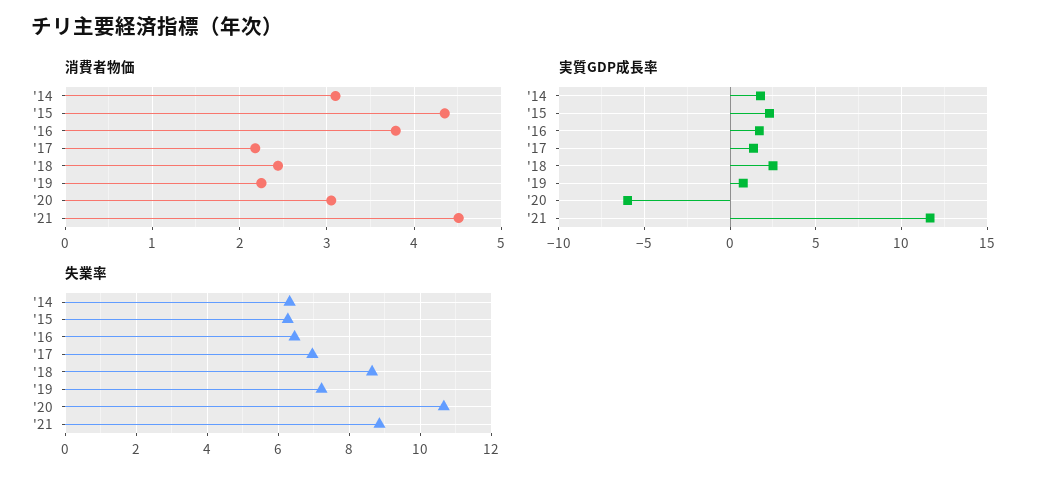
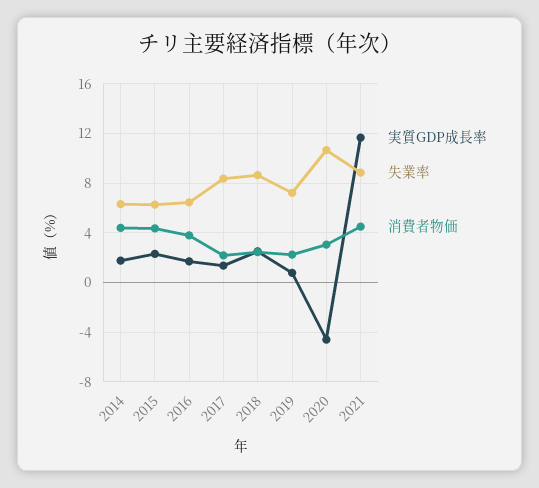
  {
    "消費者物価": {
-     "'14": 3.1,
+     "'14": 4.5,
      "'15": 4.4,
      "'16": 3.8,
      "'17": 2.2,
      "'18": 2.4,
      "'19": 2.3,
      "'20": 3.1,
      "'21": 4.5
    },
    "実質GDP成長率": {
      "'14": 2,
      "'15": 2.5,
      "'16": 1.5,
      "'17": 1.5,
      "'18": 2.5,
      "'19": 1,
-     "'20": -6,
+     "'20": -4.5,
      "'21": 11.5
    },
    "失業率": {
      "'14": 6.4,
      "'15": 6.2,
      "'16": 6.4,
-     "'17": 7,
+     "'17": 8.5,
      "'18": 8.6,
      "'19": 7.2,
      "'20": 10.6,
      "'21": 8.8
    }
  }

